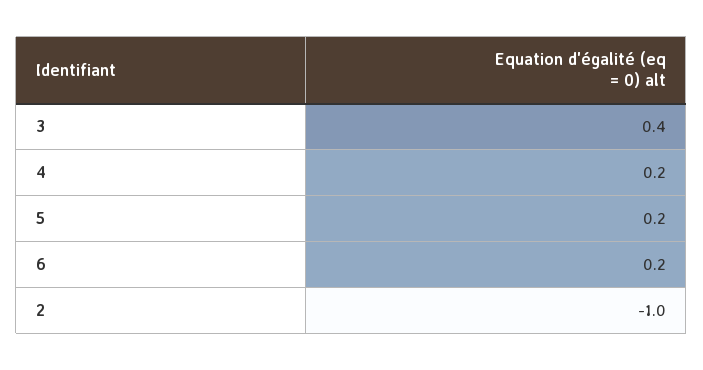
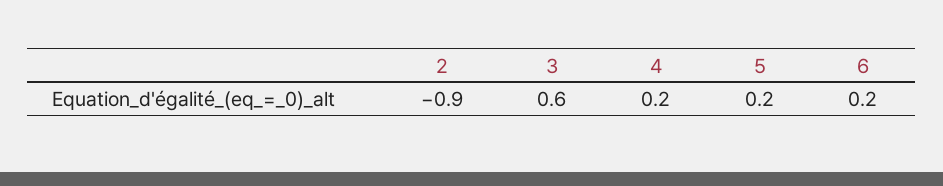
  {
-   "3": 0.4,
+   "3": 0.6,
    "4": 0.2,
    "5": 0.2,
    "6": 0.2,
-   "2": -1
+   "2": -0.9
  }

